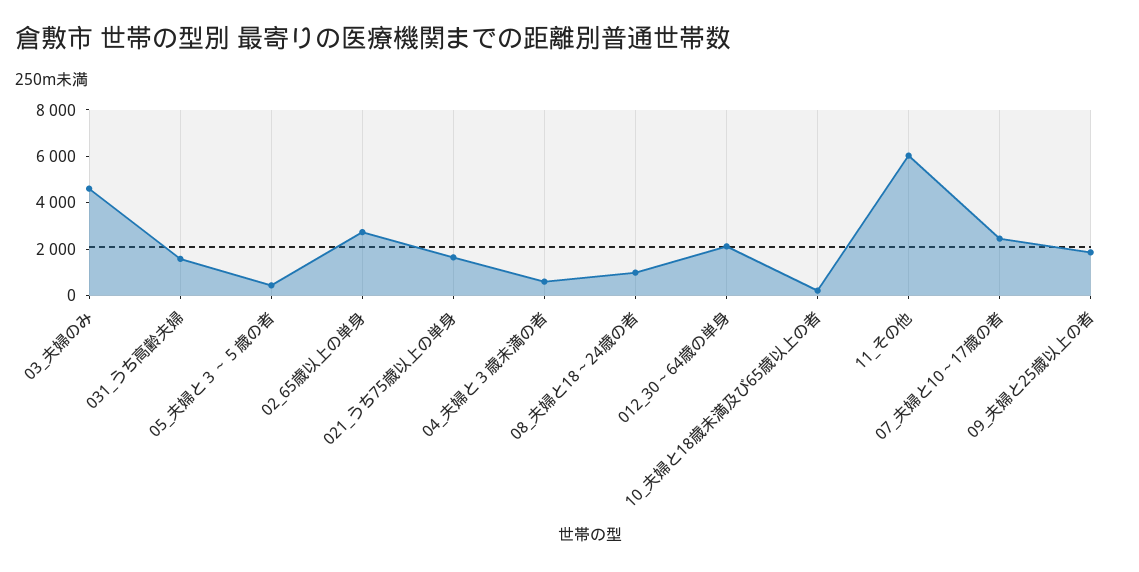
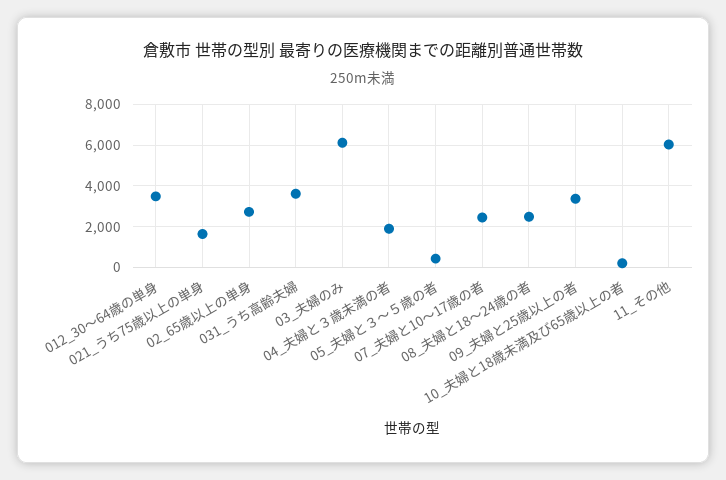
  {
-   "03_夫婦のみ": 4500,
+   "03_夫婦のみ": 6000,
-   "031_うち高齢夫婦": 1500,
+   "031_うち高齢夫婦": 3500,
    "05_夫婦と３～５歳の者": 500,
    "02_65歳以上の単身": 2500,
    "021_うち75歳以上の単身": 1500,
-   "04_夫婦と３歳未満の者": 500,
+   "04_夫婦と３歳未満の者": 2000,
-   "08_夫婦と18～24歳の者": 1000,
+   "08_夫婦と18～24歳の者": 2500,
-   "012_30～64歳の単身": 2000,
+   "012_30～64歳の単身": 3500,
    "10_夫婦と18歳未満及び65歳以上の者": 0,
    "11_その他": 6000,
    "07_夫婦と10～17歳の者": 2500,
-   "09_夫婦と25歳以上の者": 2000
+   "09_夫婦と25歳以上の者": 3500
  }

